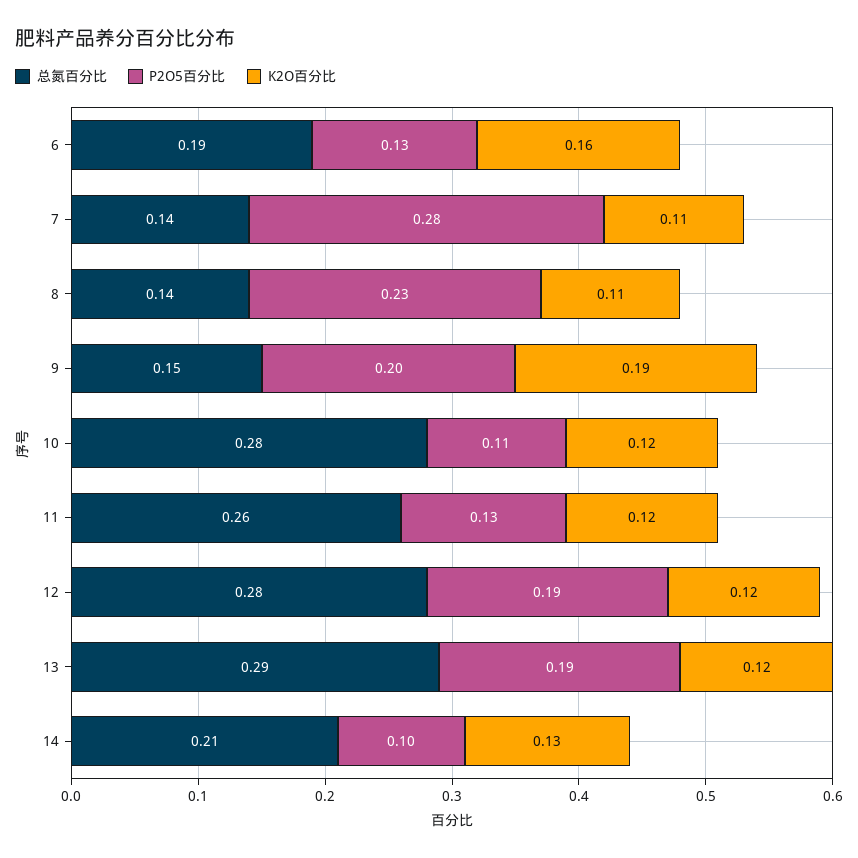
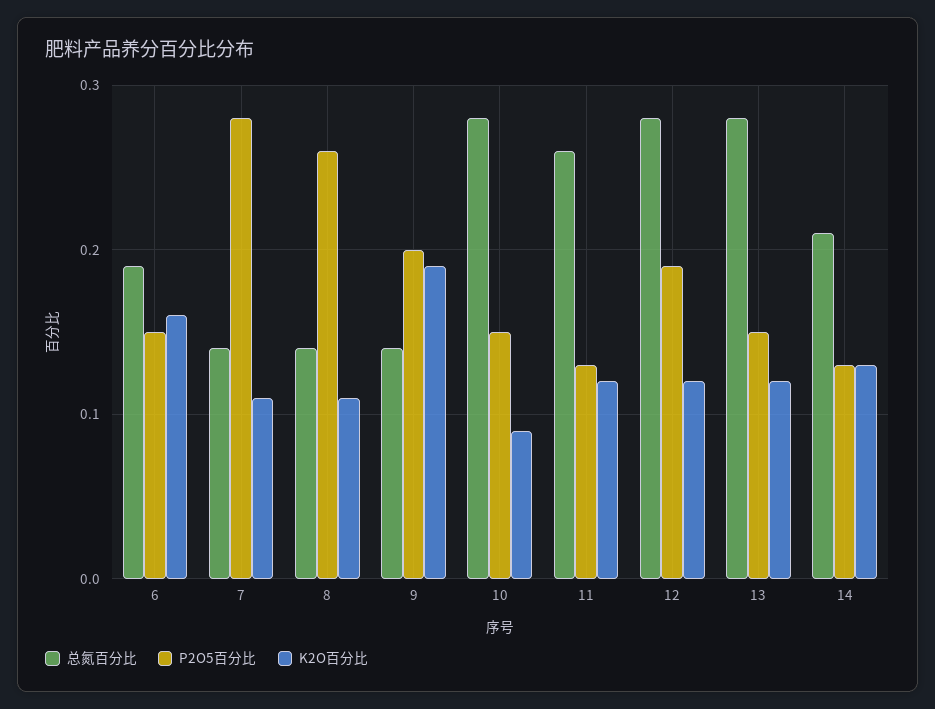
  {
    "总氮百分比": {
      "6": 0.19,
      "7": 0.14,
      "8": 0.14,
-     "9": 0.15,
+     "9": 0.14,
      "10": 0.28,
      "11": 0.26,
      "12": 0.28,
-     "13": 0.29,
+     "13": 0.28,
      "14": 0.21
    },
    "P2O5百分比": {
-     "6": 0.13,
+     "6": 0.15,
      "7": 0.28,
-     "8": 0.23,
+     "8": 0.26,
      "9": 0.2,
-     "10": 0.11,
+     "10": 0.15,
      "11": 0.13,
      "12": 0.19,
-     "13": 0.19,
+     "13": 0.15,
-     "14": 0.1
+     "14": 0.13
    },
    "K2O百分比": {
      "6": 0.16,
      "7": 0.11,
      "8": 0.11,
      "9": 0.19,
-     "10": 0.12,
+     "10": 0.09,
      "11": 0.12,
      "12": 0.12,
      "13": 0.12,
      "14": 0.13
    }
  }

